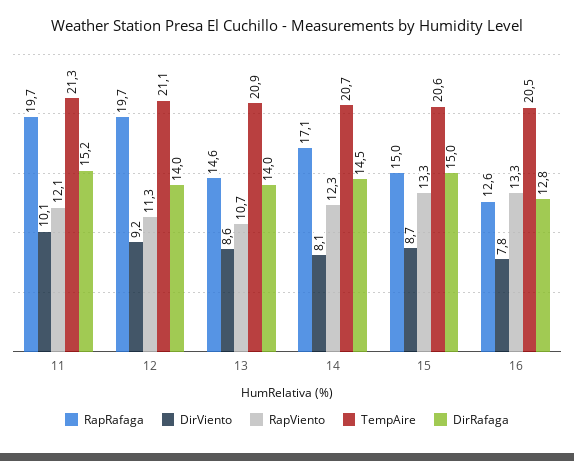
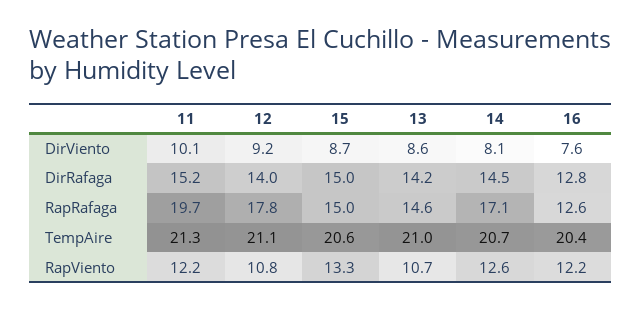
  {
    "RapRafaga": {
      "11": 19.7,
-     "12": 19.7,
+     "12": 17.8,
      "13": 14.6,
      "14": 17.1,
      "15": 15,
      "16": 12.6
    },
    "DirViento": {
      "11": 10.1,
      "12": 9.2,
      "13": 8.6,
      "14": 8.1,
      "15": 8.7,
-     "16": 7.8
+     "16": 7.6
    },
    "RapViento": {
-     "11": 12.1,
+     "11": 12.2,
-     "12": 11.3,
+     "12": 10.8,
      "13": 10.7,
-     "14": 12.3,
+     "14": 12.6,
      "15": 13.3,
-     "16": 13.3
+     "16": 12.2
    },
    "TempAire": {
      "11": 21.3,
      "12": 21.1,
-     "13": 20.9,
+     "13": 21,
      "14": 20.7,
      "15": 20.6,
-     "16": 20.5
+     "16": 20.4
    },
    "DirRafaga": {
      "11": 15.2,
      "12": 14,
-     "13": 14,
+     "13": 14.2,
      "14": 14.5,
      "15": 15,
      "16": 12.8
    }
  }

